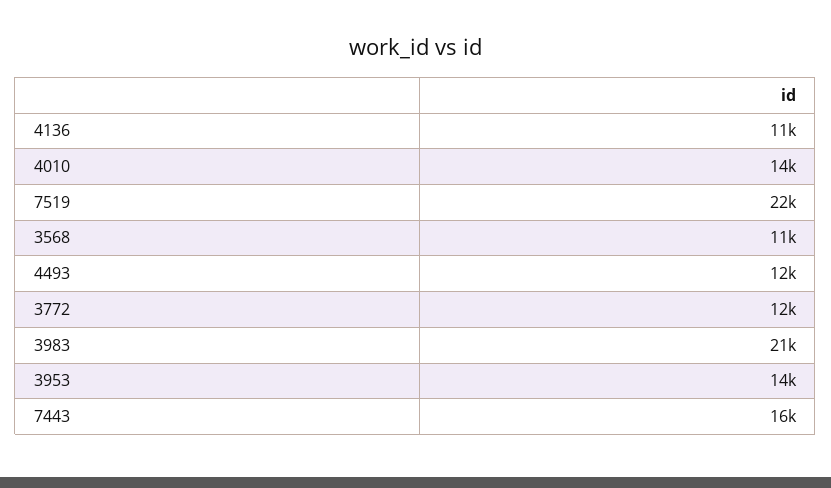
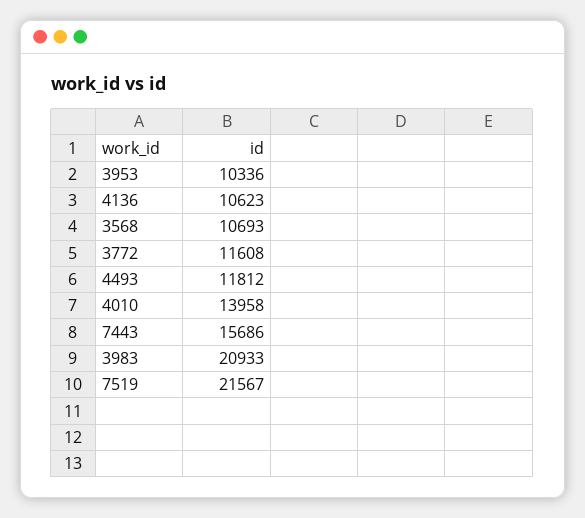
  {
    "4136": 10623,
    "4010": 13958,
    "7519": 21567,
    "3568": 10693,
    "4493": 11812,
    "3772": 11608,
    "3983": 20933,
-   "3953": 14000,
+   "3953": 10336,
    "7443": 15686
  }

